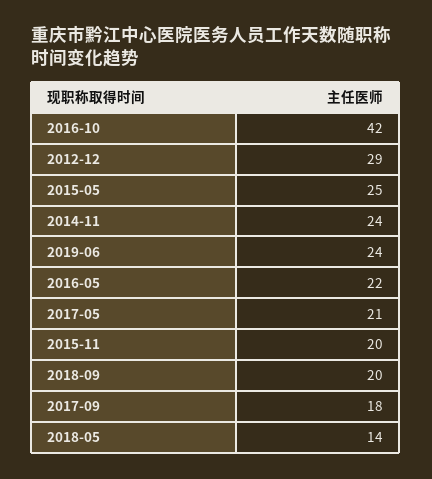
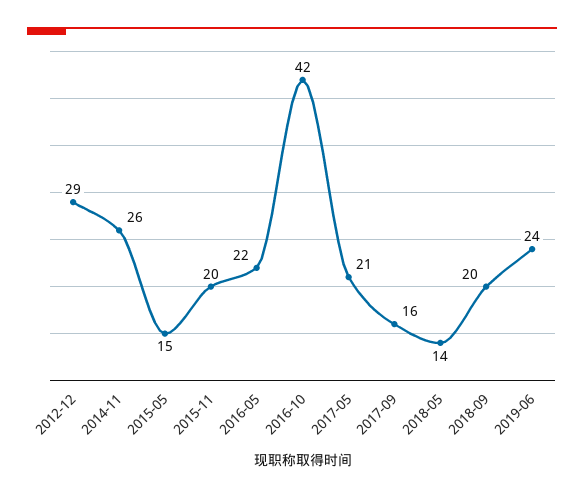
  {
    "2016-10": 42,
    "2012-12": 29,
-   "2015-05": 25,
+   "2015-05": 15,
-   "2014-11": 24,
+   "2014-11": 26,
    "2019-06": 24,
    "2016-05": 22,
    "2017-05": 21,
    "2015-11": 20,
    "2018-09": 20,
-   "2017-09": 18,
+   "2017-09": 16,
    "2018-05": 14
  }

